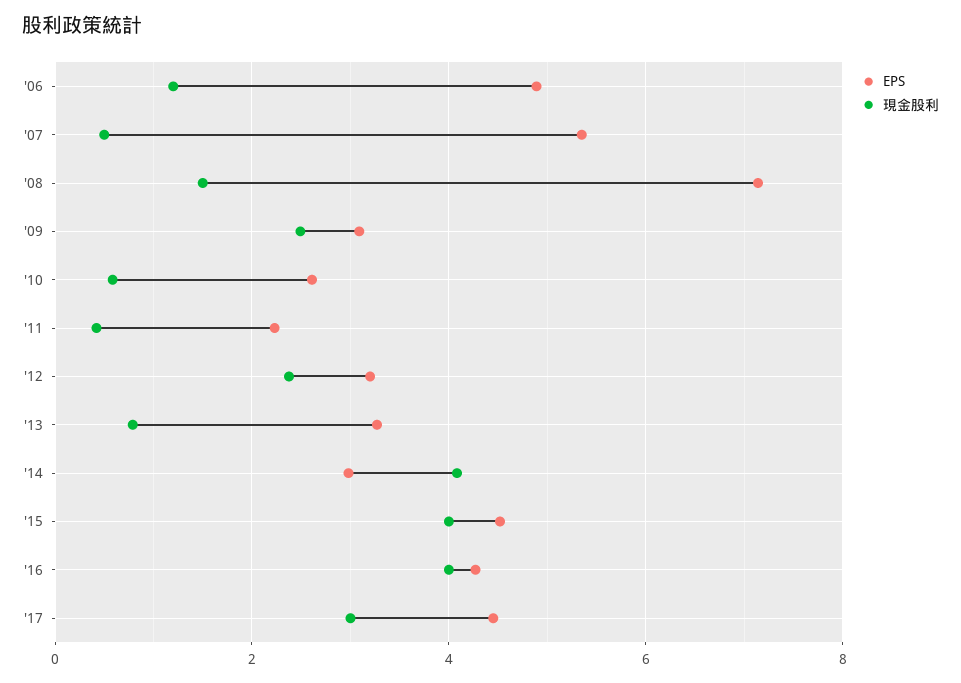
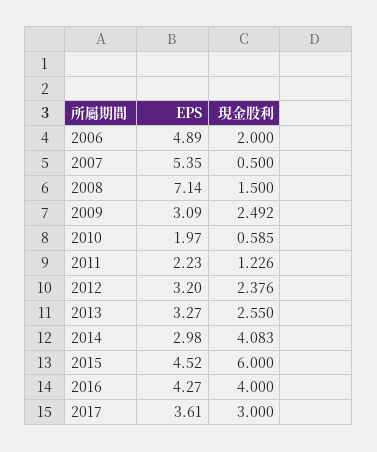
  {
    "EPS": {
      "'06": 4.89,
      "'07": 5.35,
      "'08": 7.14,
      "'09": 3.09,
-     "'10": 2.6,
+     "'10": 1.97,
      "'11": 2.23,
      "'12": 3.2,
      "'13": 3.27,
      "'14": 2.98,
      "'15": 4.52,
      "'16": 4.27,
-     "'17": 4.4
+     "'17": 3.61
    },
    "現金股利": {
-     "'06": 1.2,
+     "'06": 2,
      "'07": 0.5,
      "'08": 1.5,
      "'09": 2.492,
      "'10": 0.585,
-     "'11": 0.4,
+     "'11": 1.226,
      "'12": 2.376,
-     "'13": 0.8,
+     "'13": 2.55,
      "'14": 4.083,
-     "'15": 4,
+     "'15": 6,
      "'16": 4,
      "'17": 3
    }
  }

